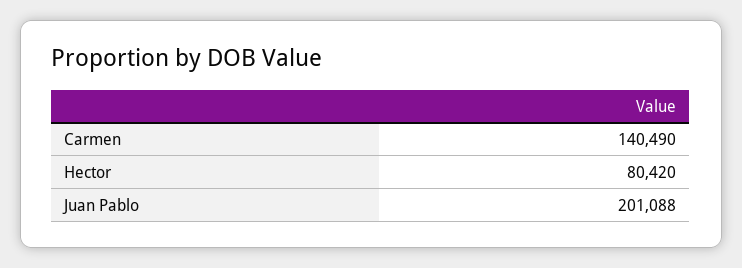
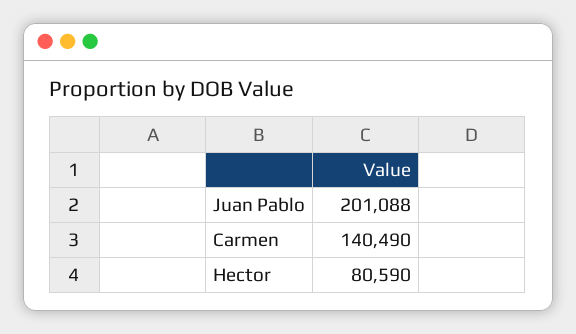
  {
    "Carmen": 140490,
-   "Hector": 80420,
+   "Hector": 80590,
    "Juan Pablo": 201088
  }

